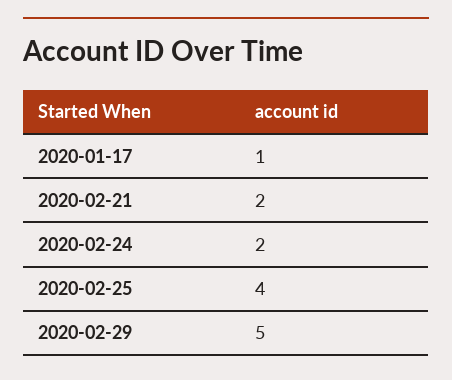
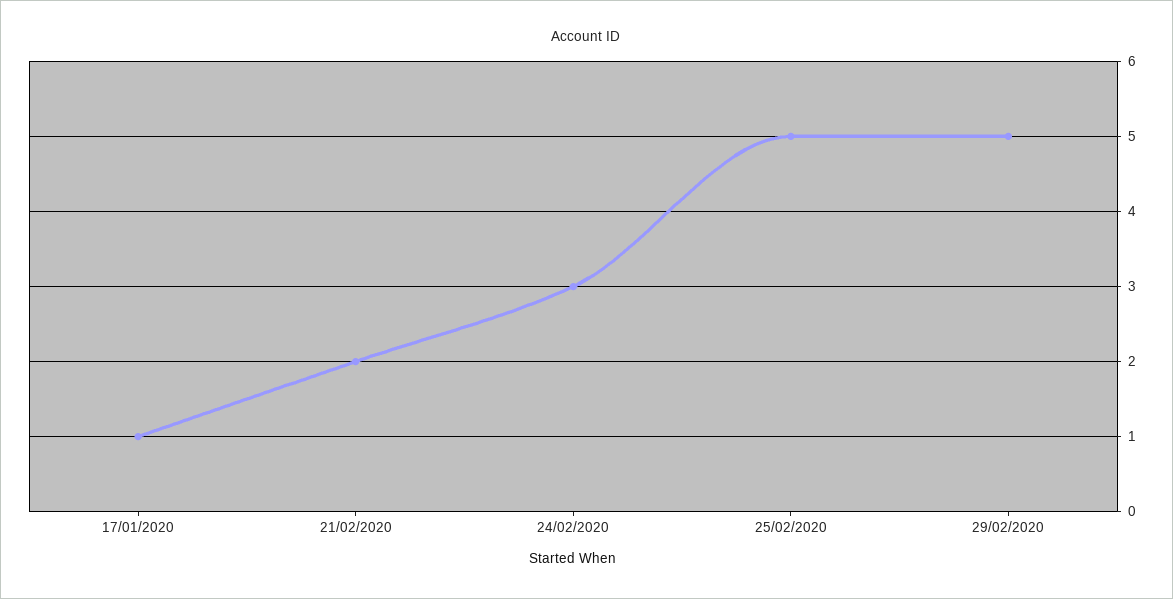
  {
    "2020-01-17": 1,
    "2020-02-21": 2,
-   "2020-02-24": 2,
+   "2020-02-24": 3,
-   "2020-02-25": 4,
+   "2020-02-25": 5,
    "2020-02-29": 5
  }

